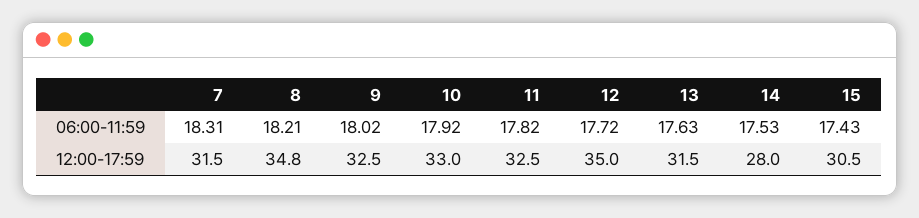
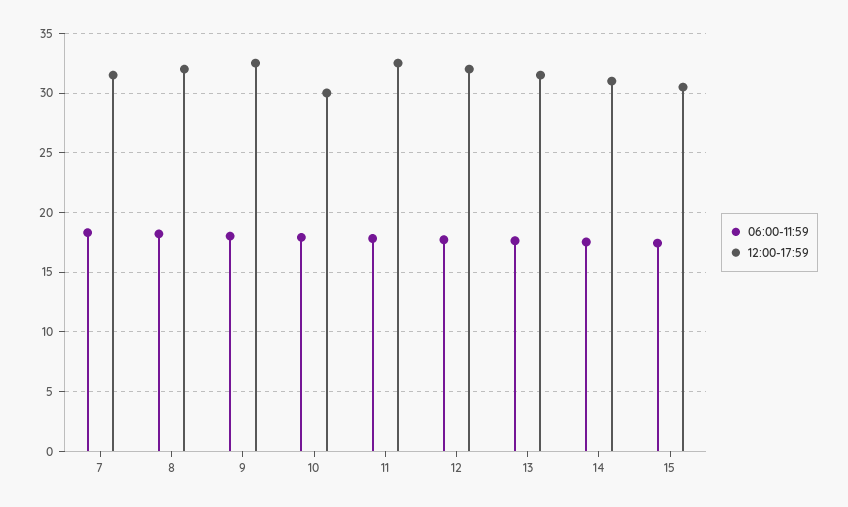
  {
    "06:00-11:59": {
      "7": 18.31,
      "8": 18.21,
      "9": 18.02,
      "10": 17.92,
      "11": 17.82,
      "12": 17.72,
      "13": 17.63,
      "14": 17.53,
      "15": 17.43
    },
    "12:00-17:59": {
      "7": 31.5,
-     "8": 34.8,
+     "8": 32,
      "9": 32.5,
-     "10": 33,
+     "10": 30,
      "11": 32.5,
-     "12": 35,
+     "12": 32,
      "13": 31.5,
-     "14": 28,
+     "14": 31,
      "15": 30.5
    }
  }

